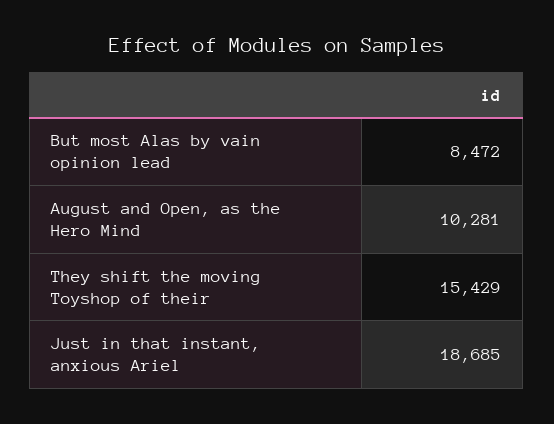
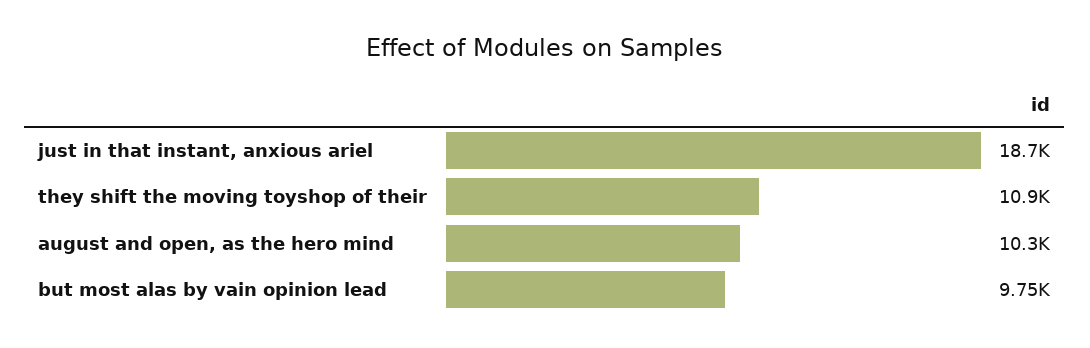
  {
-   "But most Alas by vain opinion lead": 8472,
+   "But most Alas by vain opinion lead": 9750,
    "August and Open, as the Hero Mind": 10281,
-   "They shift the moving Toyshop of their": 15429,
+   "They shift the moving Toyshop of their": 10900,
    "Just in that instant, anxious Ariel": 18685
  }

